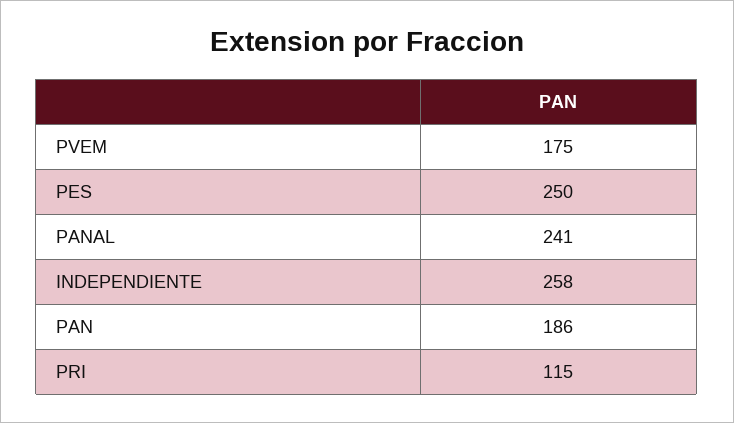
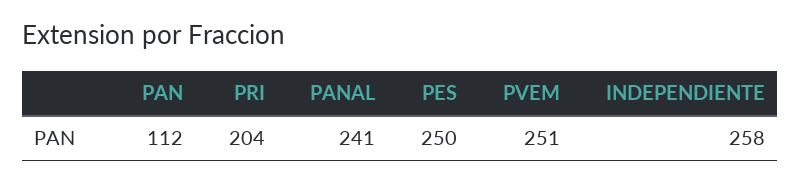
  {
-   "PVEM": 175,
+   "PVEM": 251,
    "PES": 250,
    "PANAL": 241,
    "INDEPENDIENTE": 258,
-   "PAN": 186,
+   "PAN": 112,
-   "PRI": 115
+   "PRI": 204
  }

